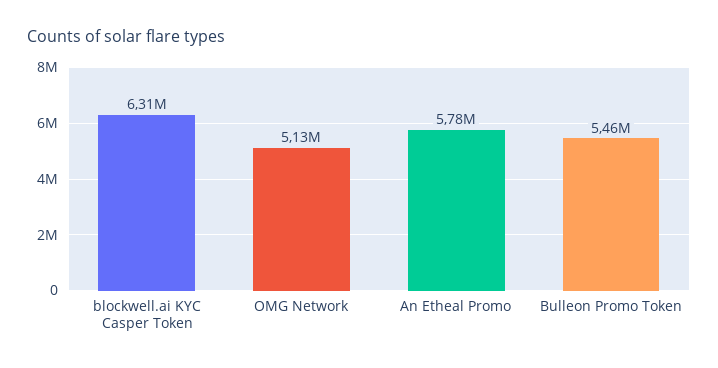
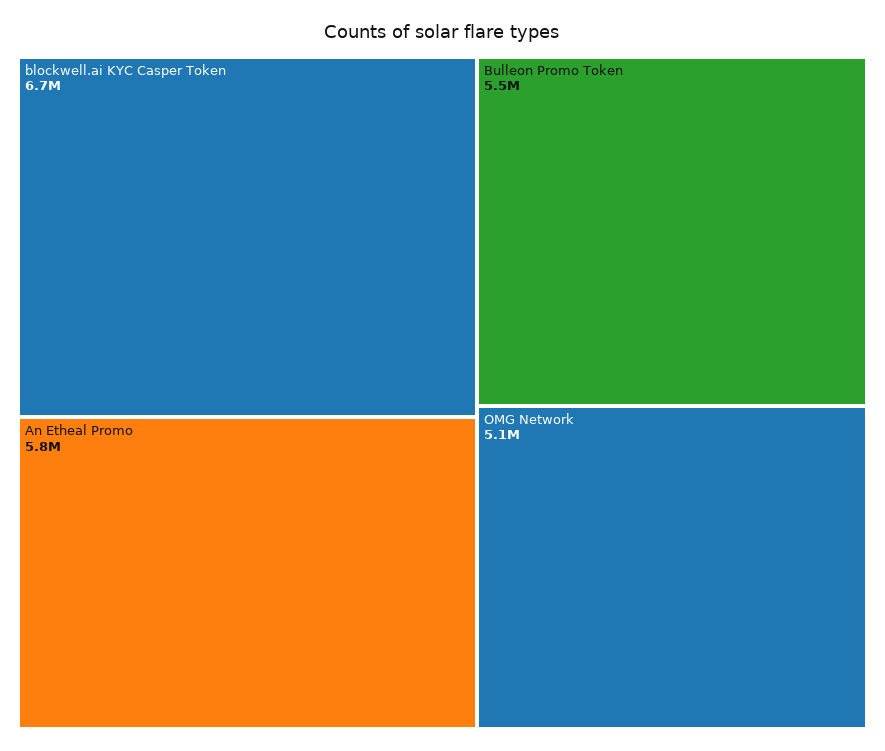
  {
-   "blockwell.ai KYC Casper Token": 6310000,
+   "blockwell.ai KYC Casper Token": 6700000,
    "OMG Network": 5130000,
    "An Etheal Promo": 5780000,
    "Bulleon Promo Token": 5460000
  }

